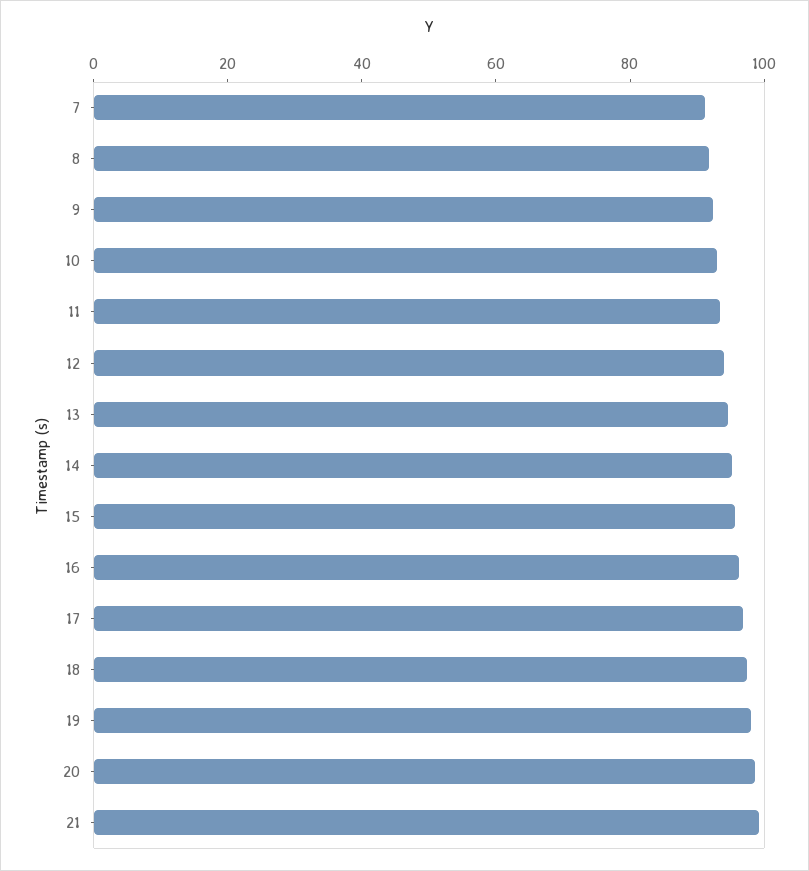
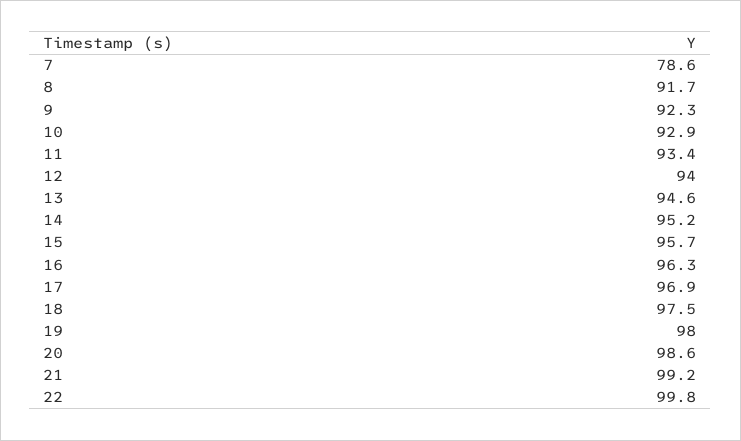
  {
-   "7": 90,
+   "7": 78.6,
    "8": 91.7,
    "9": 92.3,
    "10": 92.9,
    "11": 93.4,
    "12": 94,
    "13": 94.6,
    "14": 95.2,
    "15": 95.7,
    "16": 96.3,
    "17": 96.9,
    "18": 97.5,
    "19": 98,
    "20": 98.6,
-   "21": 99.2
+   "21": 99.2,
+   "22": 99.8
  }

